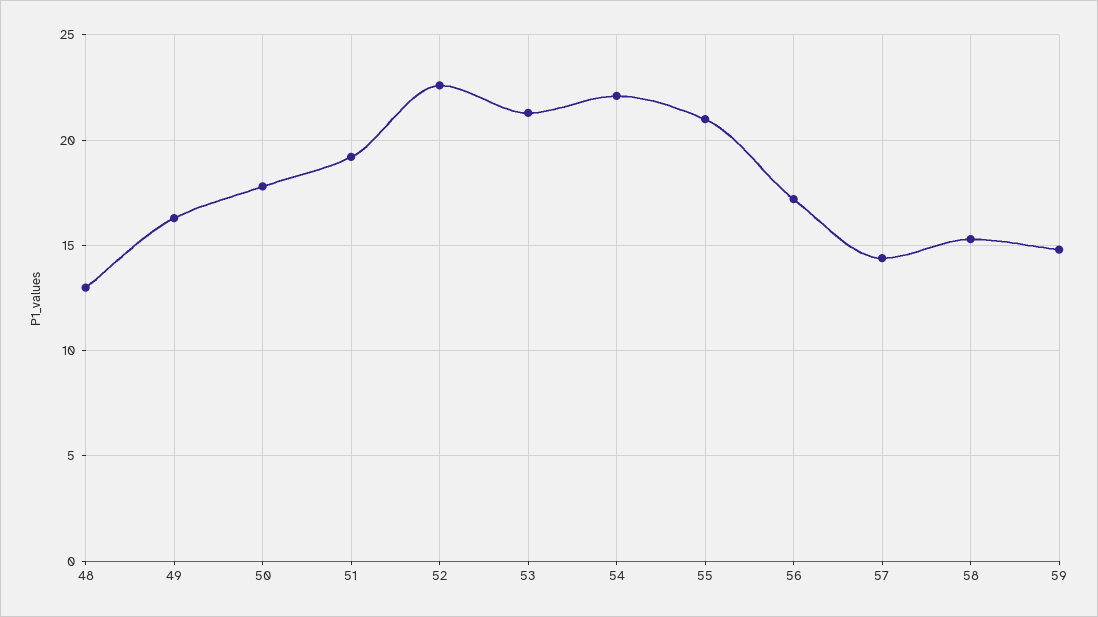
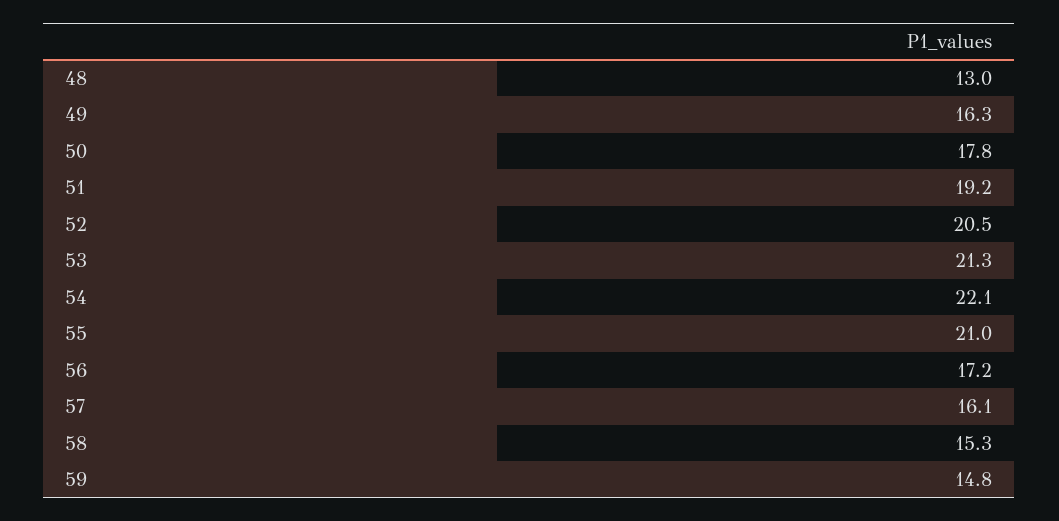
  {
    "48": 13,
    "49": 16.3,
    "50": 17.8,
    "51": 19.2,
-   "52": 22.5,
+   "52": 20.5,
    "53": 21.3,
    "54": 22.1,
    "55": 21,
    "56": 17.2,
-   "57": 14.5,
+   "57": 16.1,
    "58": 15.3,
    "59": 14.8
  }

